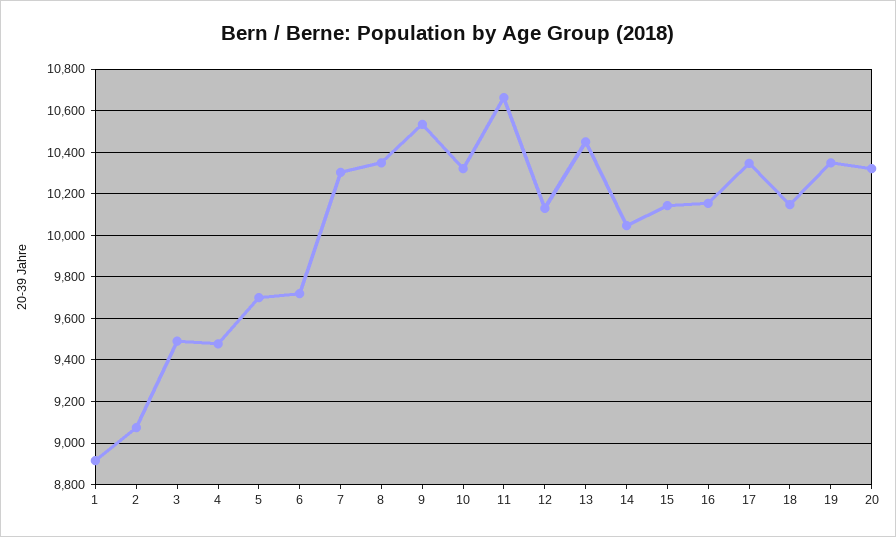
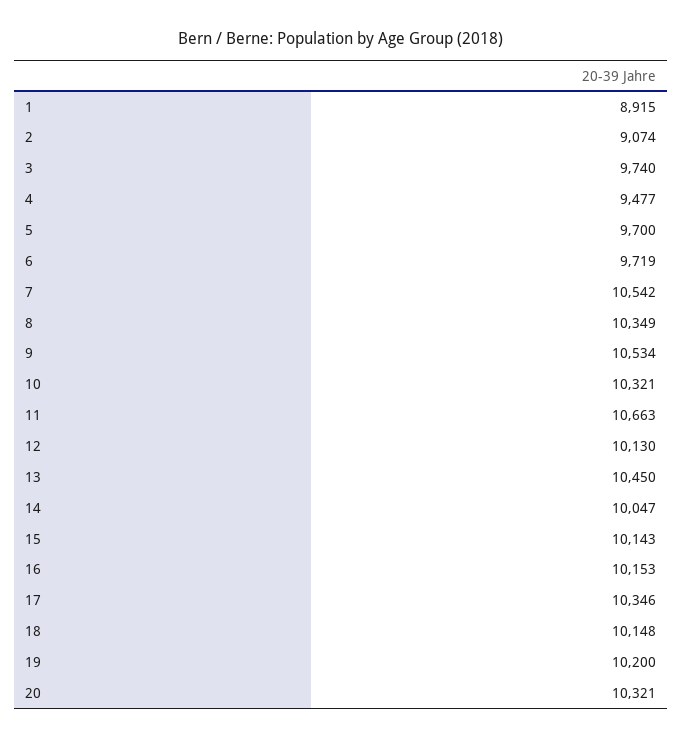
  {
    "1": 8915,
    "2": 9074,
-   "3": 9500,
+   "3": 9740,
    "4": 9477,
    "5": 9700,
    "6": 9719,
-   "7": 10300,
+   "7": 10542,
    "8": 10349,
    "9": 10534,
    "10": 10321,
    "11": 10663,
    "12": 10130,
    "13": 10450,
    "14": 10047,
    "15": 10143,
    "16": 10153,
    "17": 10346,
    "18": 10148,
-   "19": 10350,
+   "19": 10200,
    "20": 10321
  }

